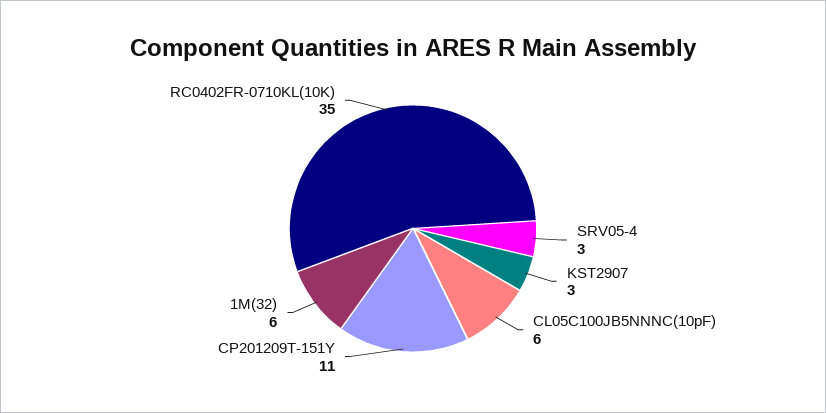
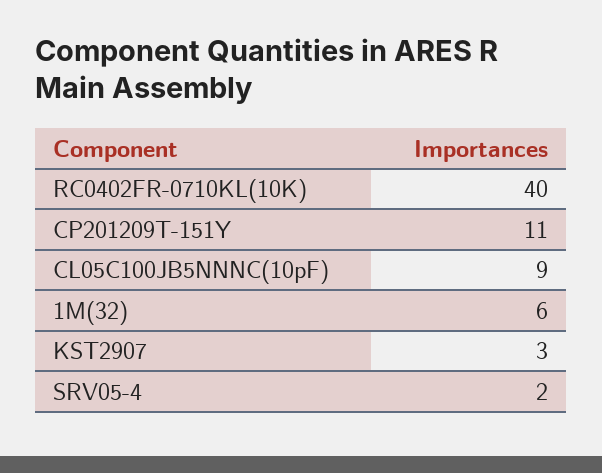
  {
-   "SRV05-4": 3,
+   "SRV05-4": 2,
    "KST2907": 3,
-   "CL05C100JB5NNNC(10pF)": 6,
+   "CL05C100JB5NNNC(10pF)": 9,
    "CP201209T-151Y": 11,
    "1M(32)": 6,
-   "RC0402FR-0710KL(10K)": 35
+   "RC0402FR-0710KL(10K)": 40
  }

